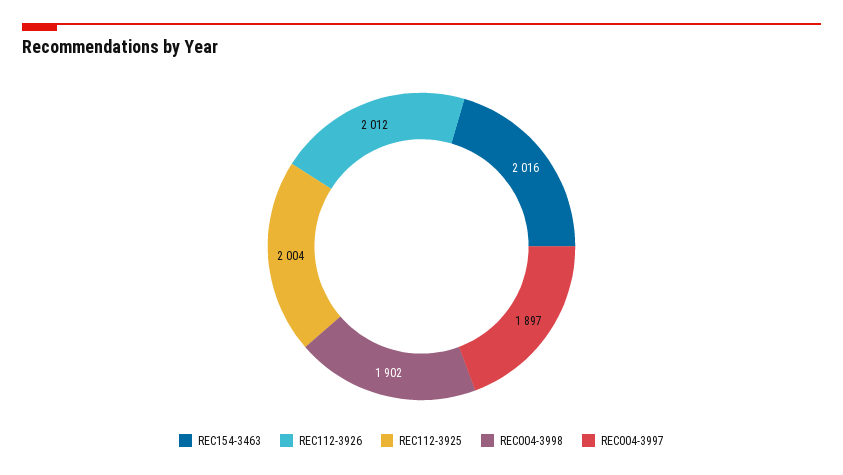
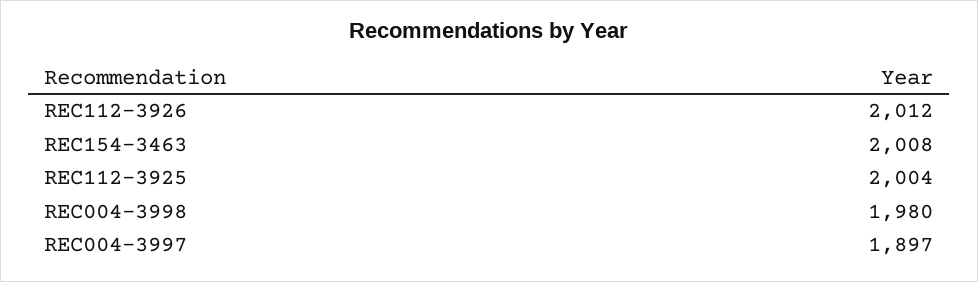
  {
-   "REC154-3463": 2016,
+   "REC154-3463": 2008,
    "REC112-3926": 2012,
    "REC112-3925": 2004,
-   "REC004-3998": 1902,
+   "REC004-3998": 1980,
    "REC004-3997": 1897
  }

